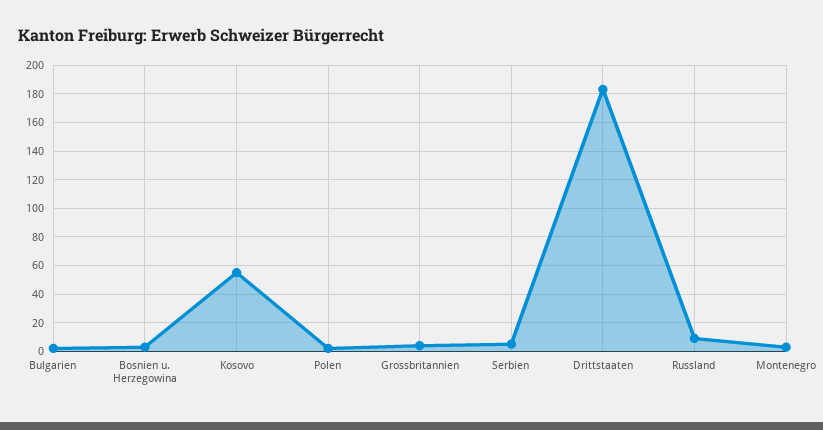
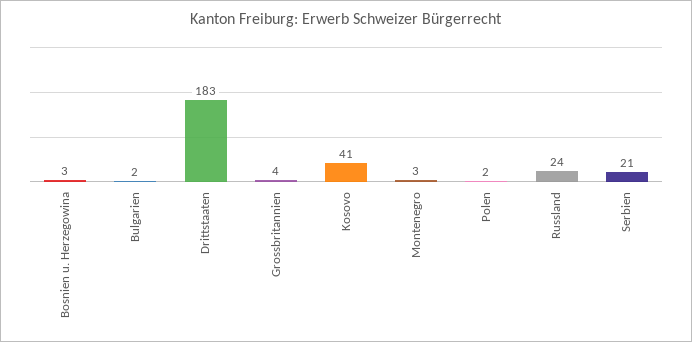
  {
    "Bulgarien": 2,
    "Bosnien u. Herzegowina": 3,
-   "Kosovo": 55,
+   "Kosovo": 41,
    "Polen": 2,
    "Grossbritannien": 4,
-   "Serbien": 5,
+   "Serbien": 21,
    "Drittstaaten": 183,
-   "Russland": 10,
+   "Russland": 24,
    "Montenegro": 3
  }

